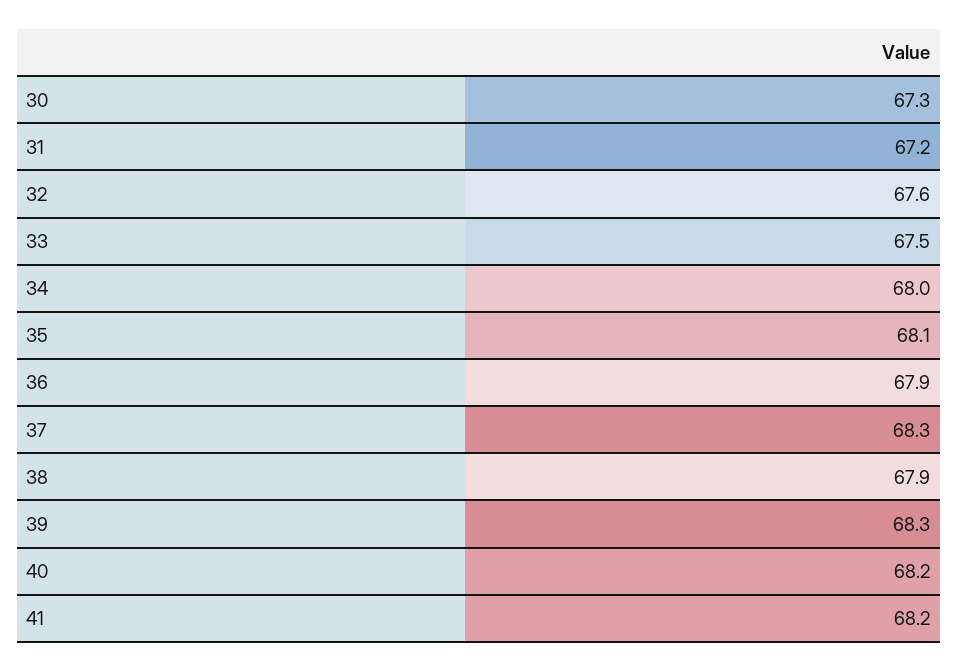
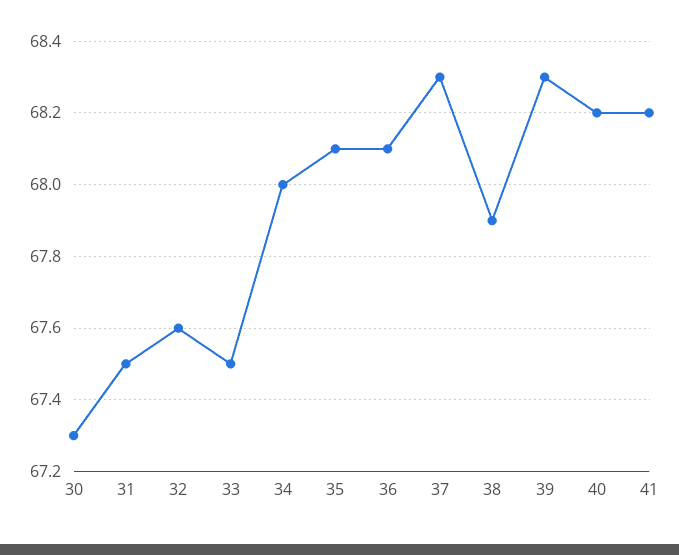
  {
    "30": 67.3,
-   "31": 67.2,
+   "31": 67.5,
    "32": 67.6,
    "33": 67.5,
    "34": 68,
    "35": 68.1,
-   "36": 67.9,
+   "36": 68.1,
    "37": 68.3,
    "38": 67.9,
    "39": 68.3,
    "40": 68.2,
    "41": 68.2
  }

